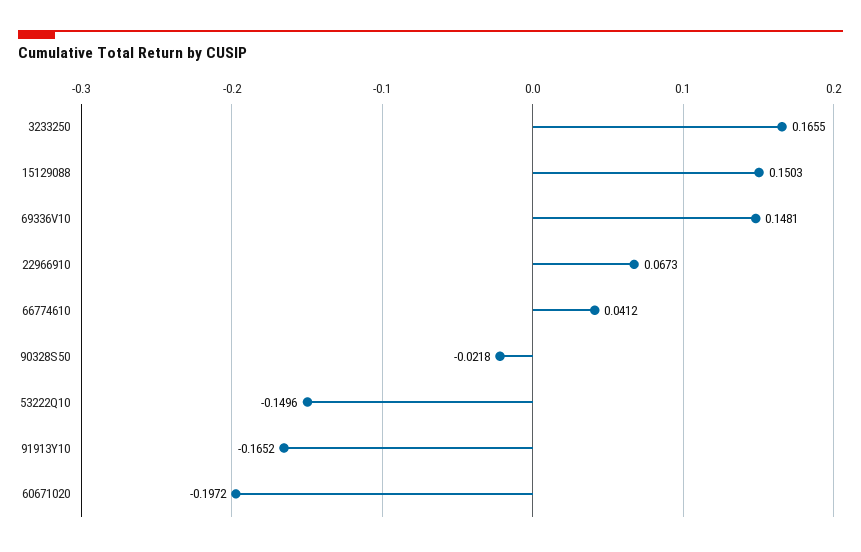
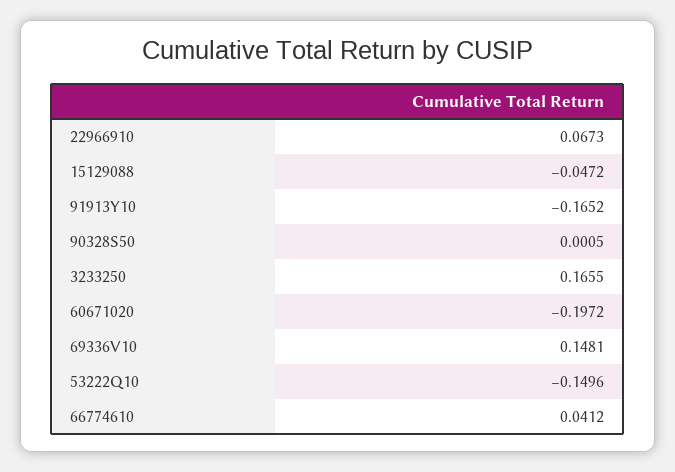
  {
    "3233250": 0.1655,
-   "15129088": 0.1503,
+   "15129088": -0.0472,
    "69336V10": 0.1481,
    "22966910": 0.0673,
    "66774610": 0.0412,
-   "90328S50": -0.0218,
+   "90328S50": 0.0005,
    "53222Q10": -0.1496,
    "91913Y10": -0.1652,
    "60671020": -0.1972
  }

